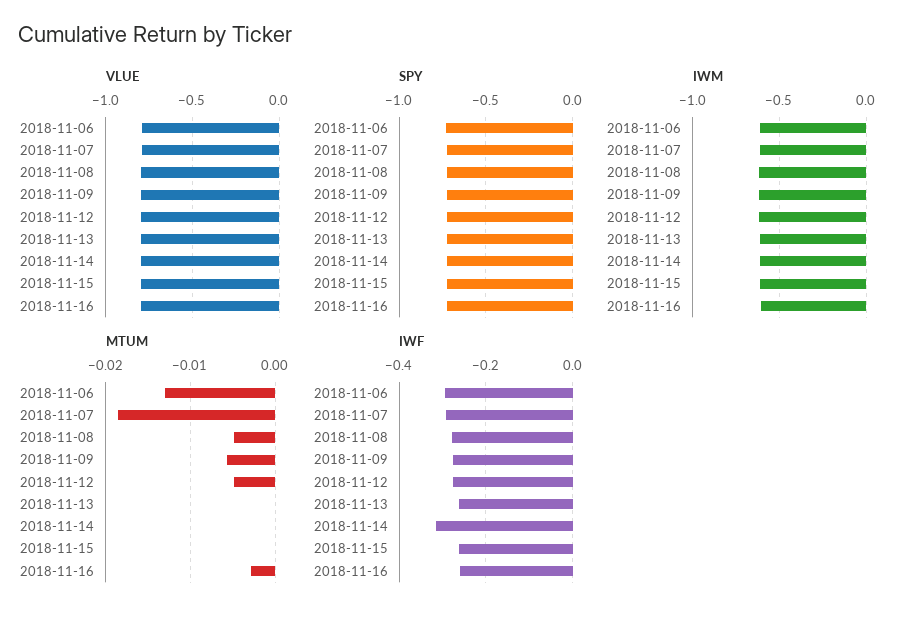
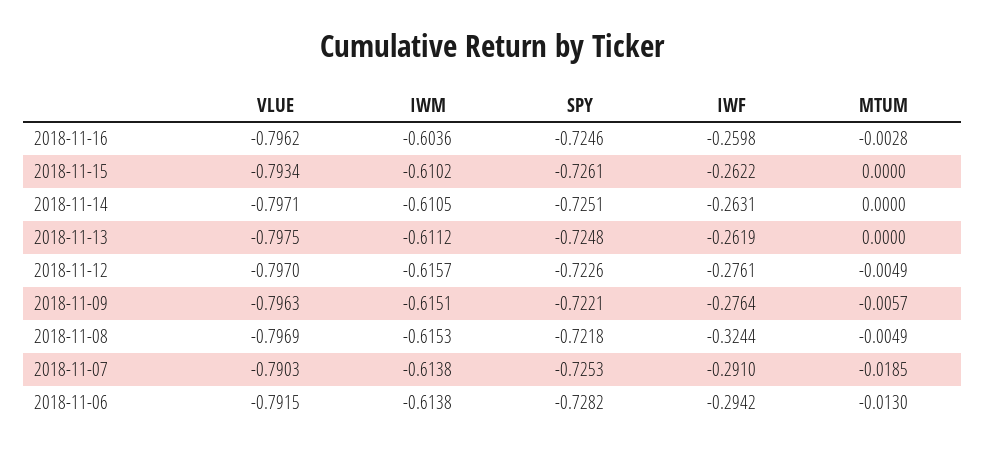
  {
    "VLUE": {
      "2018-11-06": -0.7915,
      "2018-11-07": -0.7903,
      "2018-11-08": -0.7969,
      "2018-11-09": -0.7963,
      "2018-11-12": -0.797,
      "2018-11-13": -0.7975,
      "2018-11-14": -0.7971,
      "2018-11-15": -0.7934,
      "2018-11-16": -0.7962
    },
    "SPY": {
      "2018-11-06": -0.7282,
      "2018-11-07": -0.7253,
      "2018-11-08": -0.7218,
      "2018-11-09": -0.7221,
      "2018-11-12": -0.7226,
      "2018-11-13": -0.7248,
      "2018-11-14": -0.7251,
      "2018-11-15": -0.7261,
      "2018-11-16": -0.7246
    },
    "IWM": {
      "2018-11-06": -0.6138,
      "2018-11-07": -0.6138,
      "2018-11-08": -0.6153,
      "2018-11-09": -0.6151,
      "2018-11-12": -0.6157,
      "2018-11-13": -0.6112,
      "2018-11-14": -0.6105,
      "2018-11-15": -0.6102,
      "2018-11-16": -0.6036
    },
    "MTUM": {
      "2018-11-06": -0.013,
      "2018-11-07": -0.0185,
      "2018-11-08": -0.0049,
      "2018-11-09": -0.0057,
      "2018-11-12": -0.0049,
      "2018-11-13": 0,
      "2018-11-14": 0,
      "2018-11-15": 0,
      "2018-11-16": -0.0028
    },
    "IWF": {
      "2018-11-06": -0.2942,
      "2018-11-07": -0.291,
-     "2018-11-08": -0.28,
+     "2018-11-08": -0.3244,
      "2018-11-09": -0.2764,
      "2018-11-12": -0.2761,
      "2018-11-13": -0.2619,
-     "2018-11-14": -0.32,
+     "2018-11-14": -0.2631,
      "2018-11-15": -0.2622,
      "2018-11-16": -0.2598
    }
  }

